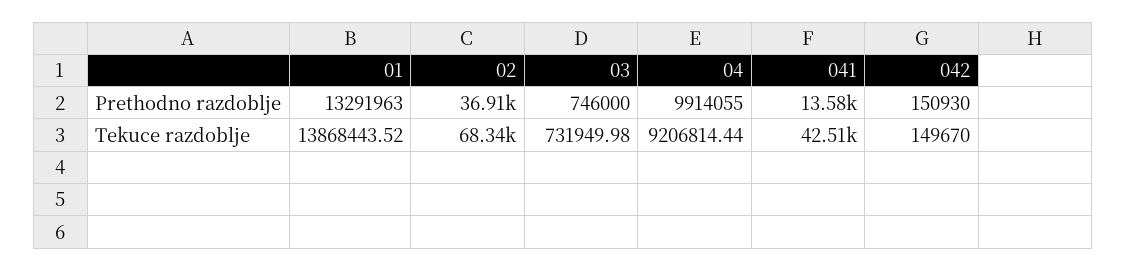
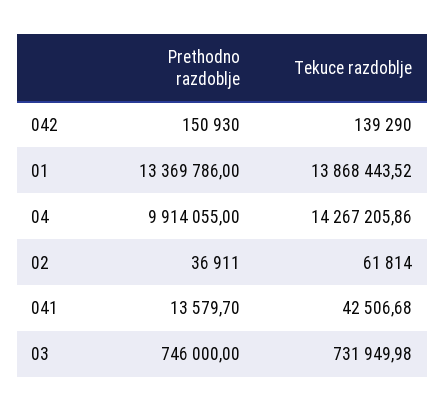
  {
    "01": {
-     "Prethodno razdoblje": 13291963,
+     "Prethodno razdoblje": 13369786,
      "Tekuce razdoblje": 13868443.52
    },
    "02": {
      "Prethodno razdoblje": 36911,
-     "Tekuce razdoblje": 68340
+     "Tekuce razdoblje": 61814
    },
    "03": {
      "Prethodno razdoblje": 746000,
      "Tekuce razdoblje": 731949.98
    },
    "04": {
      "Prethodno razdoblje": 9914055,
-     "Tekuce razdoblje": 9206814.44
+     "Tekuce razdoblje": 14267205.86
    },
    "041": {
      "Prethodno razdoblje": 13579.7,
      "Tekuce razdoblje": 42506.68
    },
    "042": {
      "Prethodno razdoblje": 150930,
-     "Tekuce razdoblje": 149670
+     "Tekuce razdoblje": 139290
    }
  }

